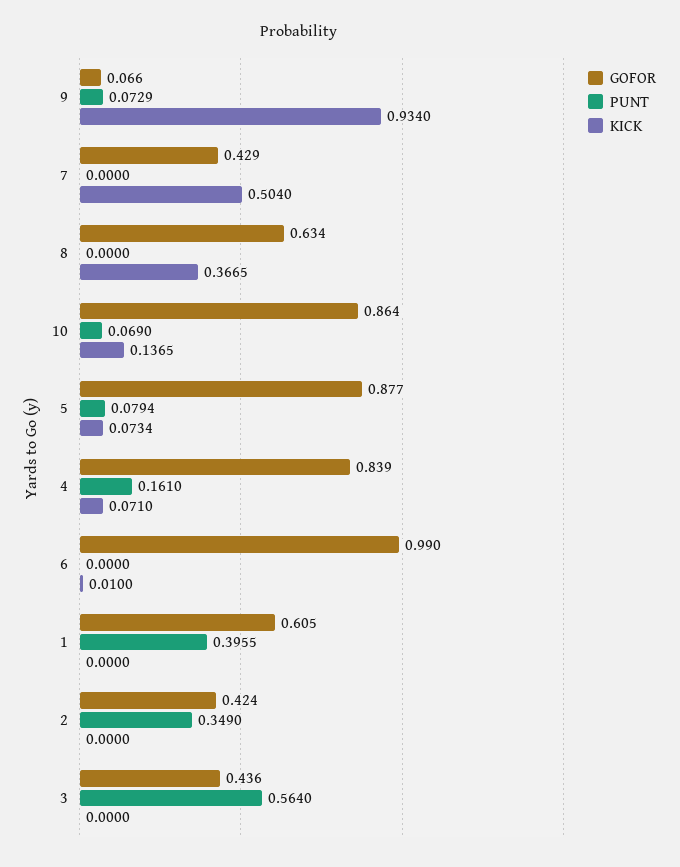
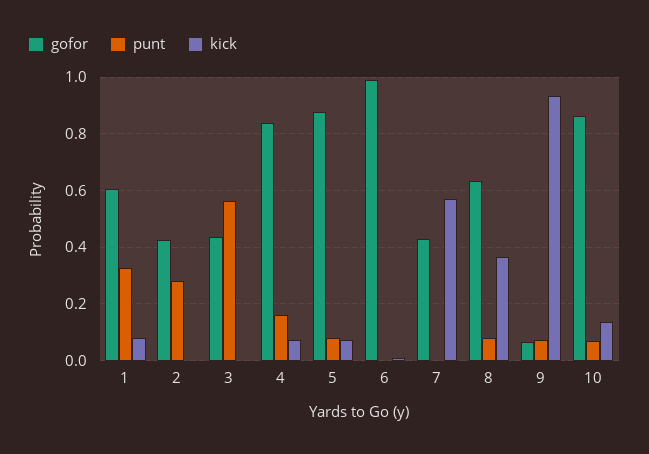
  {
    "GOFOR": {
      "9": 0.066,
      "7": 0.429,
      "8": 0.634,
      "10": 0.864,
      "5": 0.877,
      "4": 0.839,
      "6": 0.99,
      "1": 0.605,
      "2": 0.424,
      "3": 0.436
    },
    "PUNT": {
      "9": 0.0729,
      "7": 0,
-     "8": 0,
+     "8": 0.075,
      "10": 0.069,
      "5": 0.0794,
      "4": 0.161,
      "6": 0,
-     "1": 0.3955,
+     "1": 0.325,
-     "2": 0.349,
+     "2": 0.275,
      "3": 0.564
    },
    "KICK": {
      "9": 0.934,
-     "7": 0.504,
+     "7": 0.575,
      "8": 0.3665,
      "10": 0.1365,
      "5": 0.0734,
      "4": 0.071,
      "6": 0.01,
-     "1": 0,
+     "1": 0.075,
      "2": 0,
      "3": 0
    }
  }

